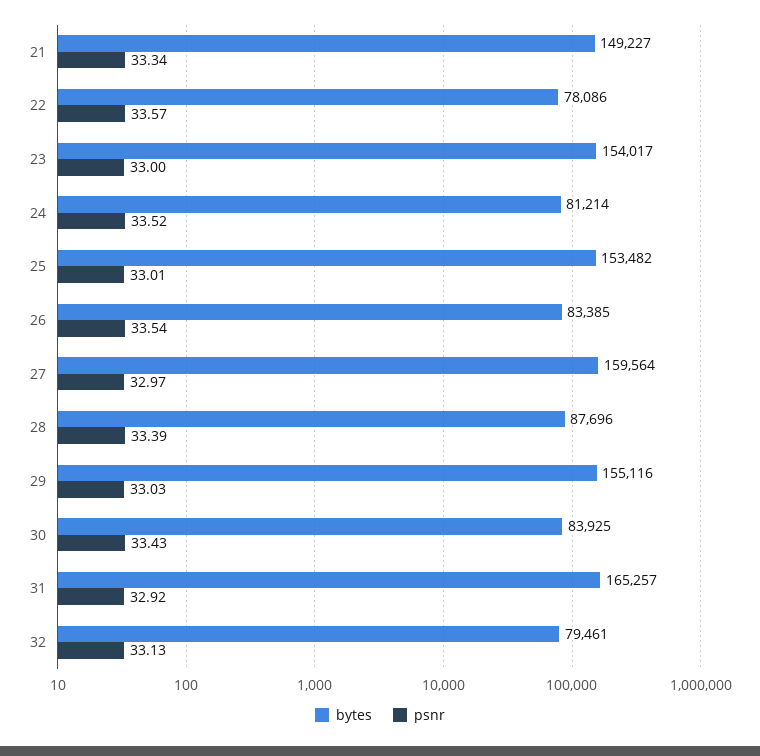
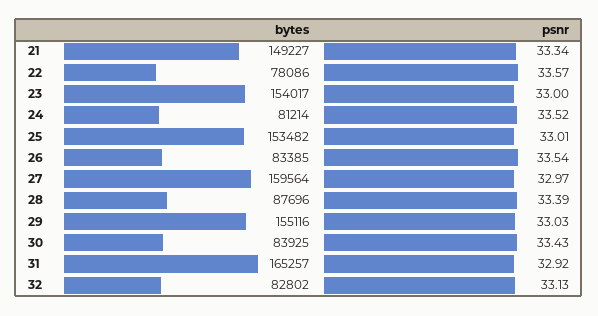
  {
    "bytes": {
      "21": 149227,
      "22": 78086,
      "23": 154017,
      "24": 81214,
      "25": 153482,
      "26": 83385,
      "27": 159564,
      "28": 87696,
      "29": 155116,
      "30": 83925,
      "31": 165257,
-     "32": 79461
+     "32": 82802
    },
    "psnr": {
      "21": 33.34,
      "22": 33.57,
      "23": 33,
      "24": 33.52,
      "25": 33.01,
      "26": 33.54,
      "27": 32.97,
      "28": 33.39,
      "29": 33.03,
      "30": 33.43,
      "31": 32.92,
      "32": 33.13
    }
  }

